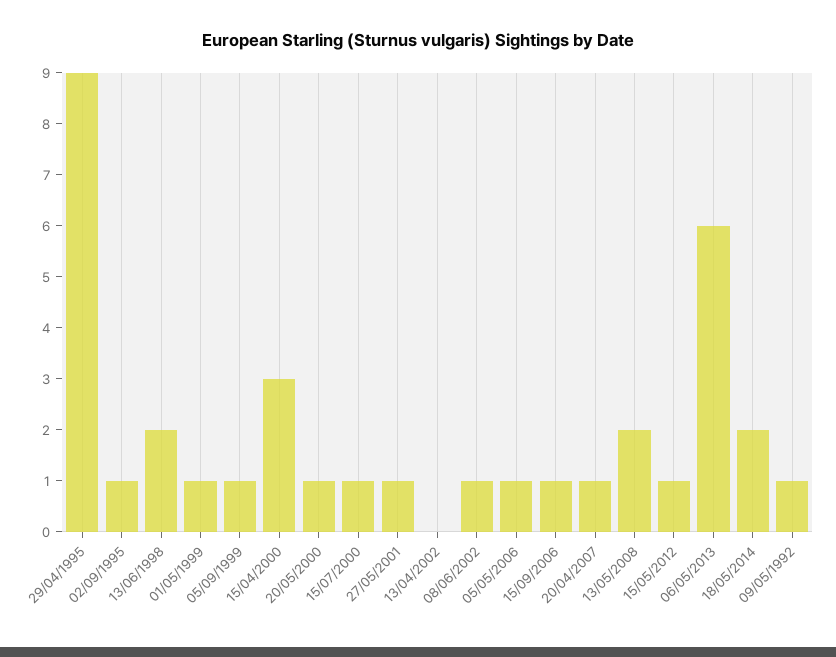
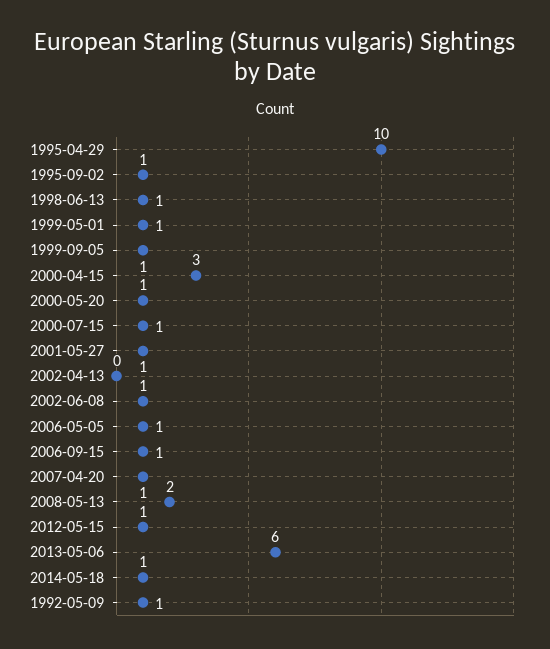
  {
-   "29/04/1995": 9,
+   "29/04/1995": 10,
    "02/09/1995": 1,
-   "13/06/1998": 2,
+   "13/06/1998": 1,
    "01/05/1999": 1,
    "05/09/1999": 1,
    "15/04/2000": 3,
    "20/05/2000": 1,
    "15/07/2000": 1,
    "27/05/2001": 1,
    "13/04/2002": 0,
    "08/06/2002": 1,
    "05/05/2006": 1,
    "15/09/2006": 1,
    "20/04/2007": 1,
    "13/05/2008": 2,
    "15/05/2012": 1,
    "06/05/2013": 6,
-   "18/05/2014": 2,
+   "18/05/2014": 1,
    "09/05/1992": 1
  }

